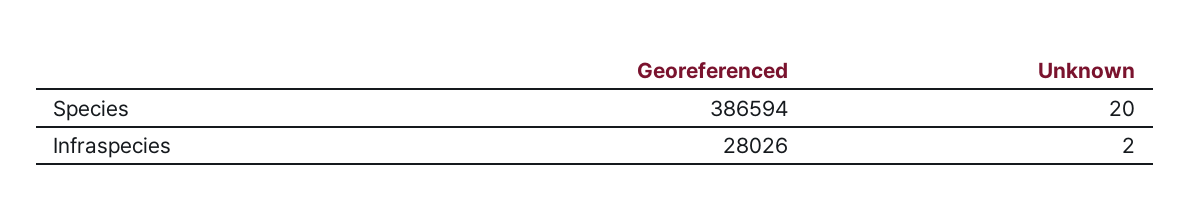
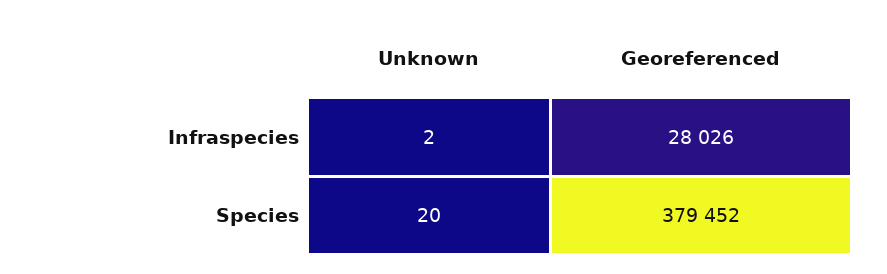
  {
    "Georeferenced": {
-     "Species": 386594,
+     "Species": 379452,
      "Infraspecies": 28026
    },
    "Unknown": {
      "Species": 20,
      "Infraspecies": 2
    }
  }

